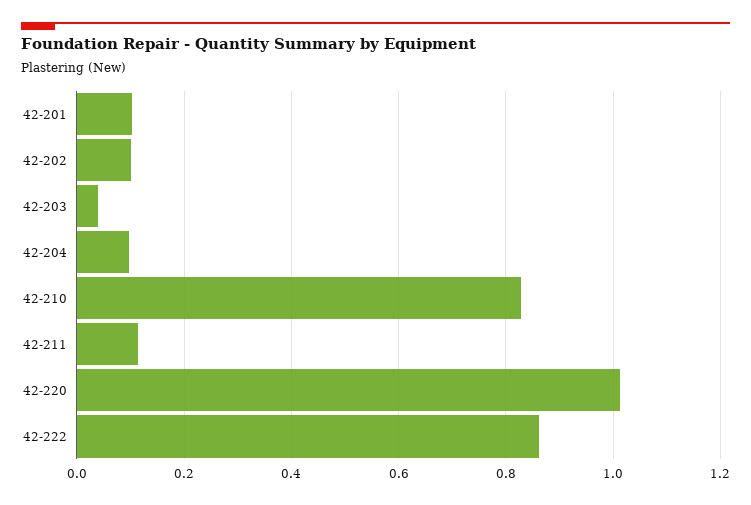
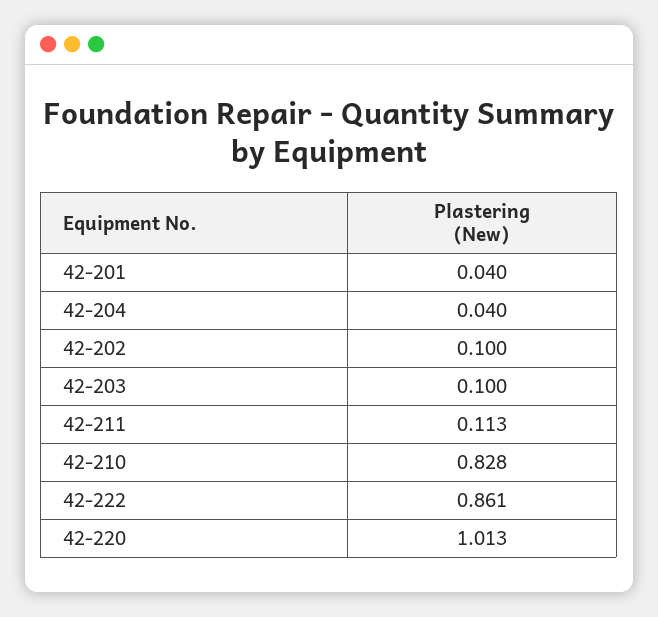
  {
-   "42-201": 0.1,
+   "42-201": 0.04,
    "42-202": 0.1,
-   "42-203": 0.04,
+   "42-203": 0.1,
-   "42-204": 0.1,
+   "42-204": 0.04,
    "42-210": 0.828,
    "42-211": 0.113,
    "42-220": 1.013,
    "42-222": 0.861
  }

